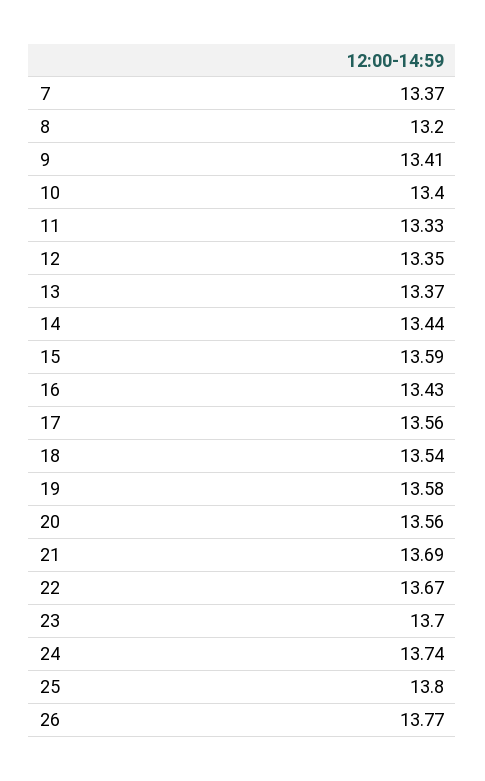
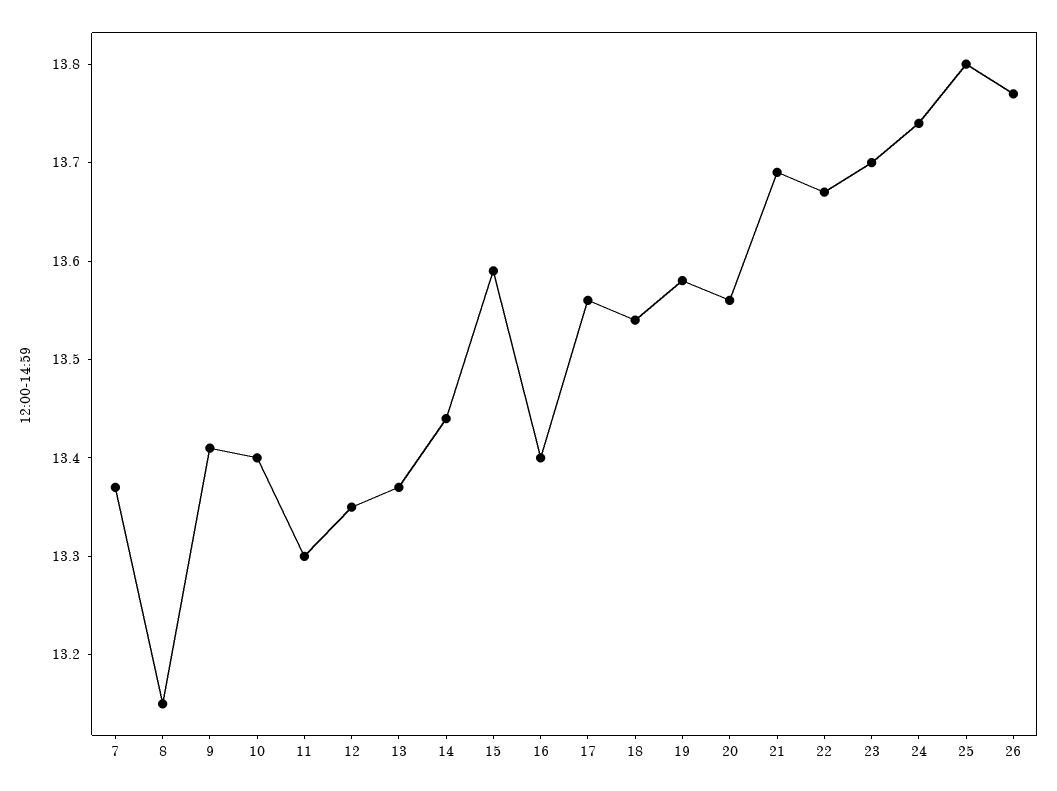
  {
    "7": 13.37,
-   "8": 13.2,
+   "8": 13.15,
    "9": 13.41,
    "10": 13.4,
-   "11": 13.33,
+   "11": 13.3,
    "12": 13.35,
    "13": 13.37,
    "14": 13.44,
    "15": 13.59,
-   "16": 13.43,
+   "16": 13.4,
    "17": 13.56,
    "18": 13.54,
    "19": 13.58,
    "20": 13.56,
    "21": 13.69,
    "22": 13.67,
    "23": 13.7,
    "24": 13.74,
    "25": 13.8,
    "26": 13.77
  }

